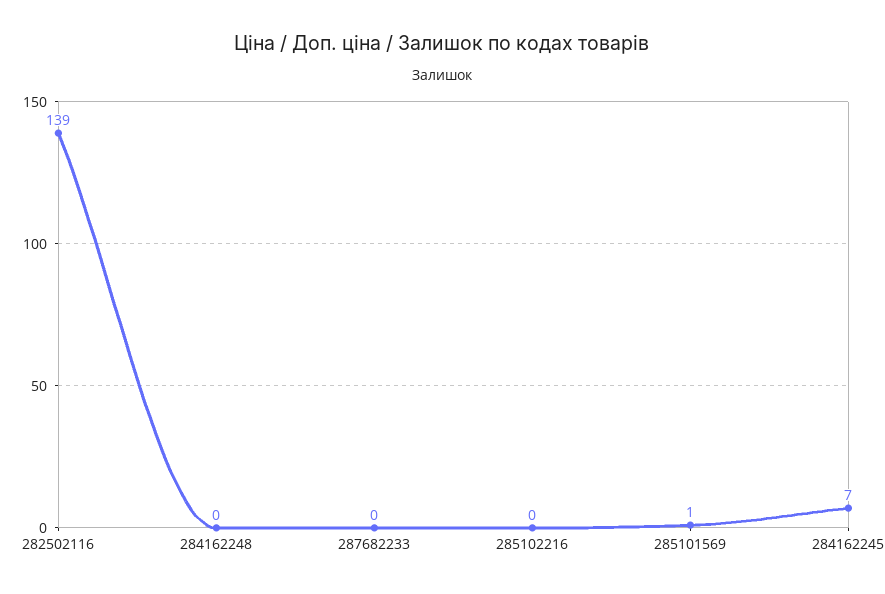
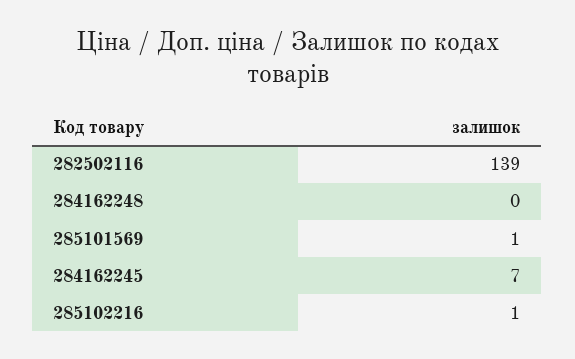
  {
    "282502116": 139,
    "284162248": 0,
-   "287682233": 0,
-   "285102216": 0,
+   "285102216": 1,
    "285101569": 1,
    "284162245": 7
  }

